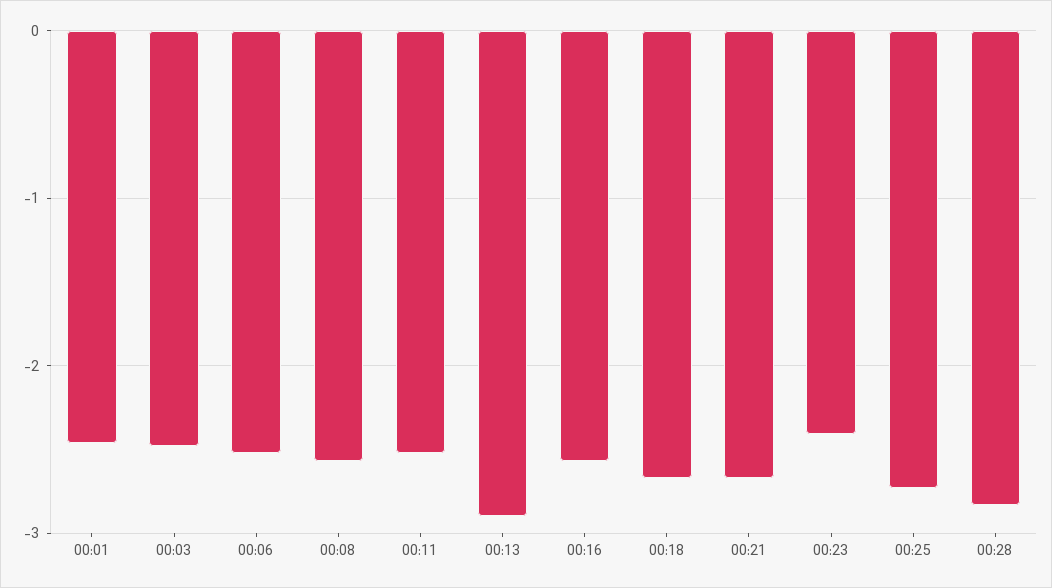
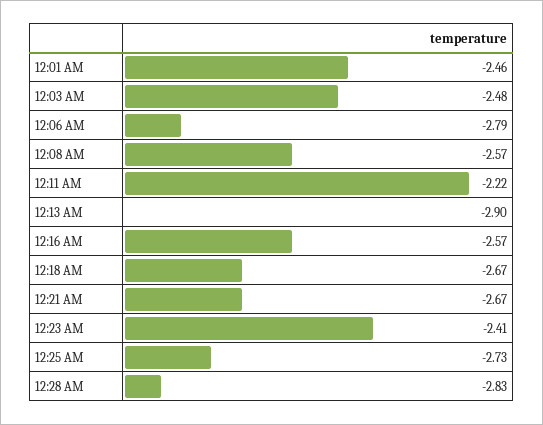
  {
    "00:01": -2.46,
    "00:03": -2.48,
-   "00:06": -2.5,
+   "00:06": -2.79,
    "00:08": -2.57,
-   "00:11": -2.5,
+   "00:11": -2.22,
    "00:13": -2.9,
    "00:16": -2.57,
    "00:18": -2.67,
    "00:21": -2.67,
    "00:23": -2.41,
    "00:25": -2.73,
    "00:28": -2.83
  }

